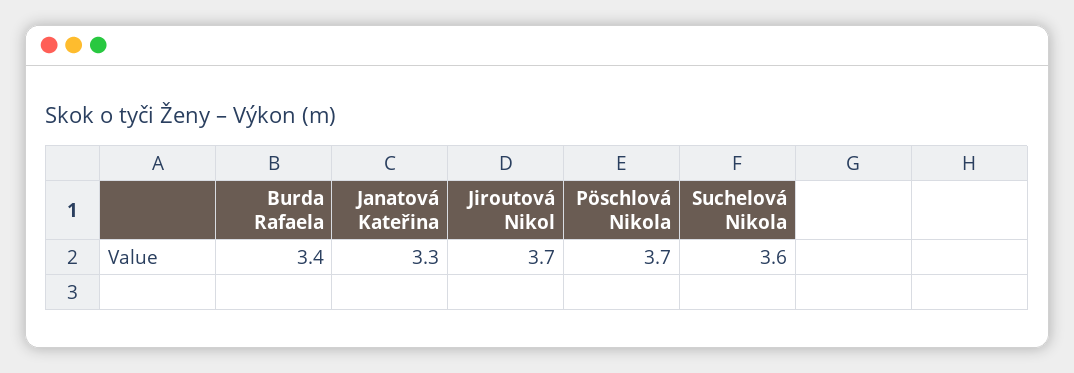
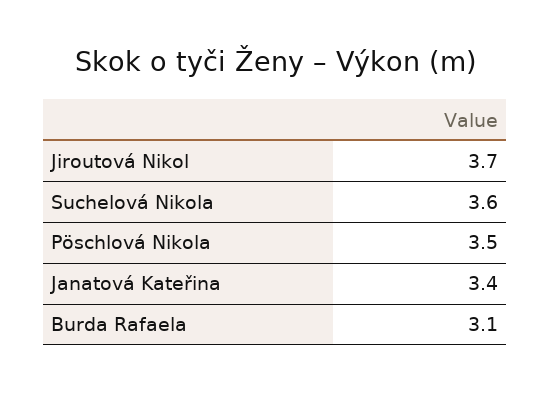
  {
-   "Burda Rafaela": 3.4,
+   "Burda Rafaela": 3.1,
-   "Janatová Kateřina": 3.3,
+   "Janatová Kateřina": 3.4,
    "Jiroutová Nikol": 3.7,
-   "Pöschlová Nikola": 3.7,
+   "Pöschlová Nikola": 3.5,
    "Suchelová Nikola": 3.6
  }

